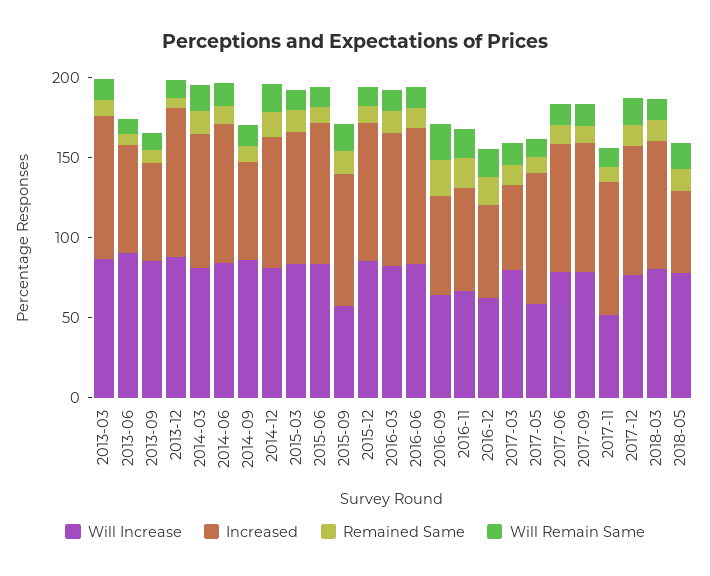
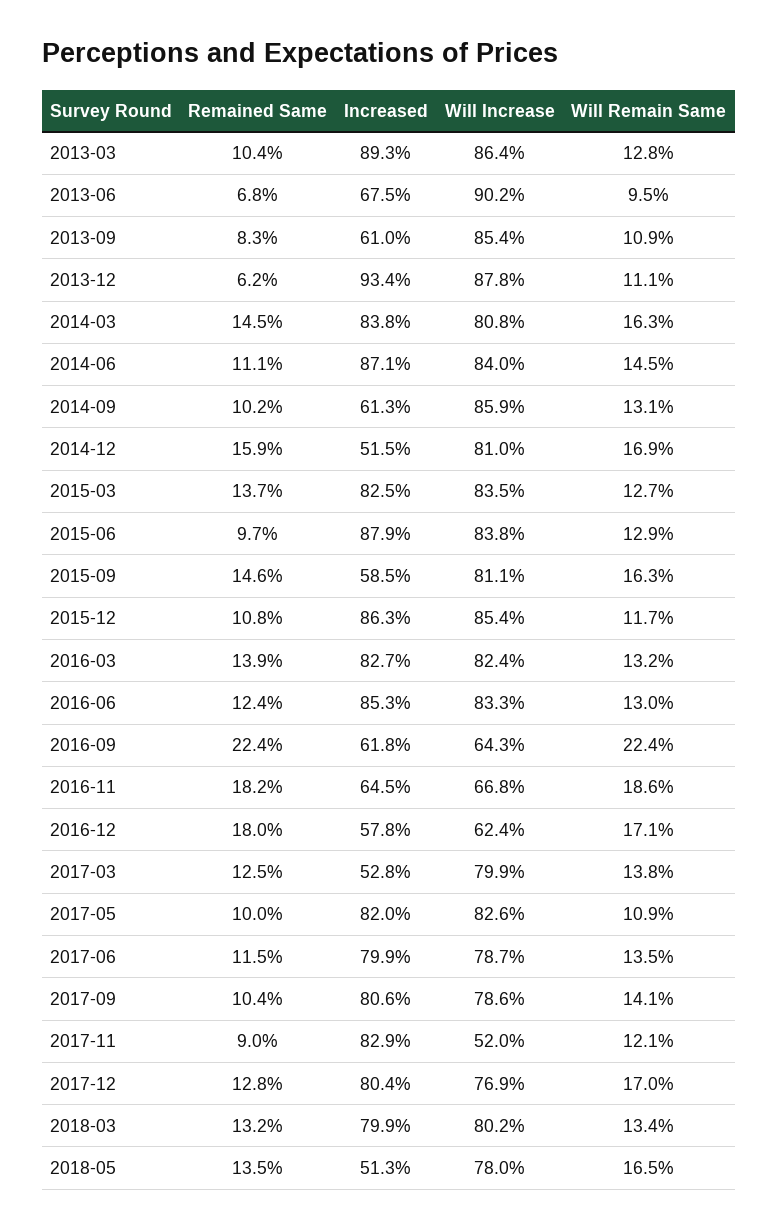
  {
    "Will Increase": {
      "2013-03": 86.4,
      "2013-06": 90.2,
      "2013-09": 85.4,
      "2013-12": 87.8,
      "2014-03": 80.8,
      "2014-06": 84,
      "2014-09": 85.9,
      "2014-12": 81,
      "2015-03": 83.5,
      "2015-06": 83.8,
-     "2015-09": 60,
+     "2015-09": 81.1,
      "2015-12": 85.4,
      "2016-03": 82.4,
      "2016-06": 83.3,
      "2016-09": 64.3,
      "2016-11": 66.8,
      "2016-12": 62.4,
      "2017-03": 79.9,
-     "2017-05": 60,
+     "2017-05": 82.6,
      "2017-06": 78.7,
      "2017-09": 78.6,
      "2017-11": 52,
      "2017-12": 76.9,
      "2018-03": 80.2,
      "2018-05": 78
    },
    "Increased": {
      "2013-03": 89.3,
      "2013-06": 67.5,
      "2013-09": 61,
      "2013-12": 93.4,
      "2014-03": 83.8,
      "2014-06": 87.1,
      "2014-09": 61.3,
-     "2014-12": 80,
+     "2014-12": 51.5,
      "2015-03": 82.5,
      "2015-06": 87.9,
-     "2015-09": 80,
+     "2015-09": 58.5,
      "2015-12": 86.3,
      "2016-03": 82.7,
      "2016-06": 85.3,
      "2016-09": 61.8,
      "2016-11": 64.5,
      "2016-12": 57.8,
      "2017-03": 52.8,
      "2017-05": 82,
      "2017-06": 79.9,
      "2017-09": 80.6,
      "2017-11": 82.9,
      "2017-12": 80.4,
      "2018-03": 79.9,
      "2018-05": 51.3
    },
    "Remained Same": {
      "2013-03": 10.4,
      "2013-06": 6.8,
      "2013-09": 8.3,
      "2013-12": 6.2,
      "2014-03": 14.5,
      "2014-06": 11.1,
      "2014-09": 10.2,
      "2014-12": 15.9,
      "2015-03": 13.7,
      "2015-06": 9.7,
      "2015-09": 14.6,
      "2015-12": 10.8,
      "2016-03": 13.9,
      "2016-06": 12.4,
      "2016-09": 22.4,
      "2016-11": 18.2,
      "2016-12": 18,
      "2017-03": 12.5,
      "2017-05": 10,
      "2017-06": 11.5,
      "2017-09": 10.4,
      "2017-11": 9,
      "2017-12": 12.8,
      "2018-03": 13.2,
      "2018-05": 13.5
    },
    "Will Remain Same": {
      "2013-03": 12.8,
      "2013-06": 9.5,
      "2013-09": 10.9,
      "2013-12": 11.1,
      "2014-03": 16.3,
      "2014-06": 14.5,
      "2014-09": 13.1,
      "2014-12": 16.9,
      "2015-03": 12.7,
      "2015-06": 12.9,
      "2015-09": 16.3,
      "2015-12": 11.7,
      "2016-03": 13.2,
      "2016-06": 13,
      "2016-09": 22.4,
      "2016-11": 18.6,
      "2016-12": 17.1,
      "2017-03": 13.8,
      "2017-05": 10.9,
      "2017-06": 13.5,
      "2017-09": 14.1,
      "2017-11": 12.1,
      "2017-12": 17,
      "2018-03": 13.4,
      "2018-05": 16.5
    }
  }

